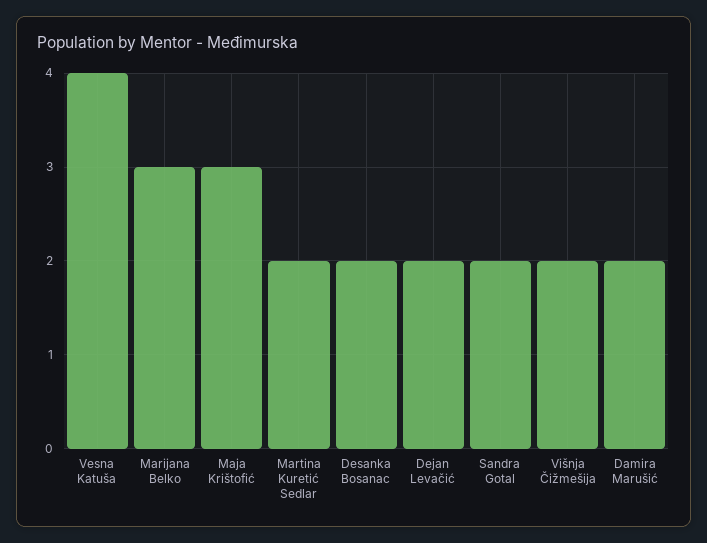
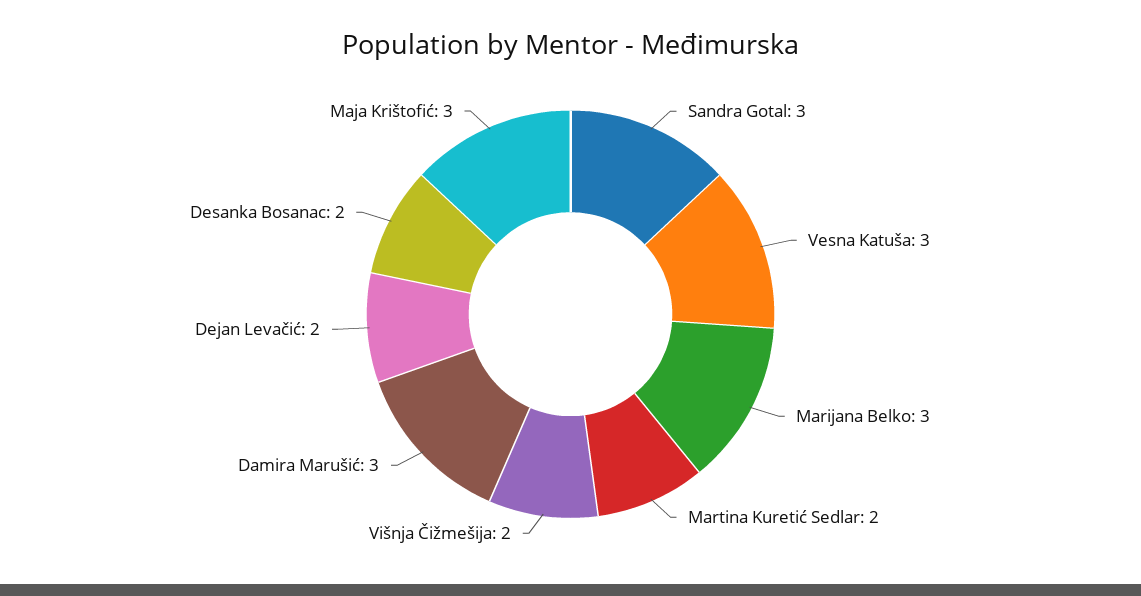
  {
-   "Vesna Katuša": 4,
+   "Vesna Katuša": 3,
    "Marijana Belko": 3,
    "Maja Krištofić": 3,
    "Martina Kuretić Sedlar": 2,
    "Desanka Bosanac": 2,
    "Dejan Levačić": 2,
-   "Sandra Gotal": 2,
+   "Sandra Gotal": 3,
    "Višnja Čižmešija": 2,
-   "Damira Marušić": 2
+   "Damira Marušić": 3
  }

